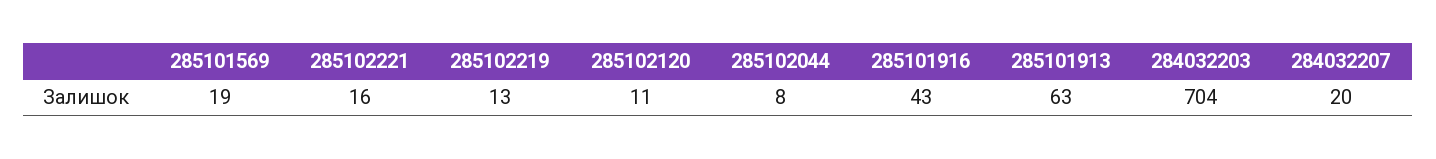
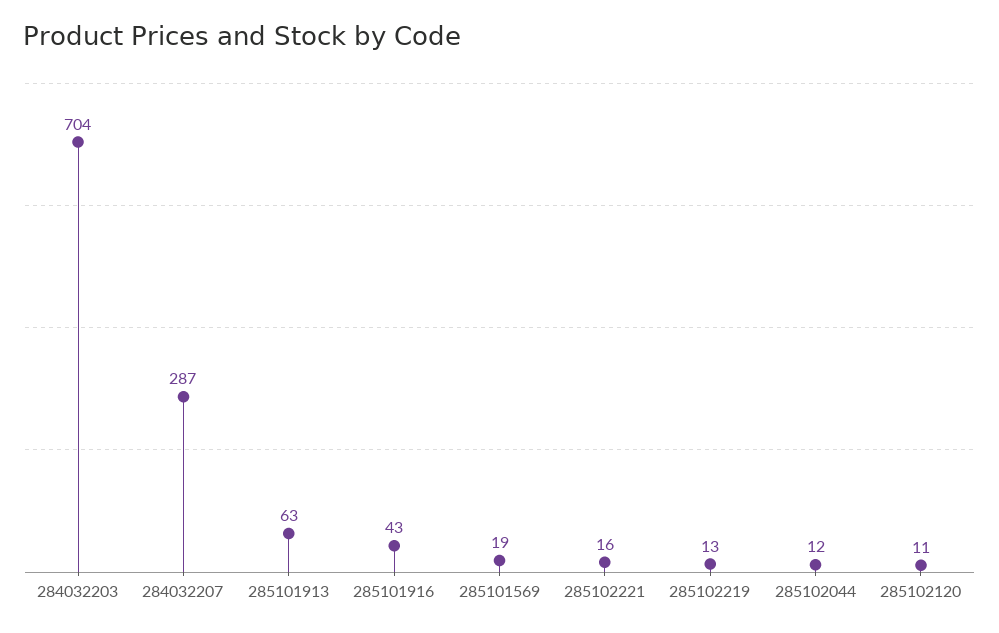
  {
    "285101569": 19,
    "285102221": 16,
    "285102219": 13,
    "285102120": 11,
-   "285102044": 8,
+   "285102044": 12,
    "285101916": 43,
    "285101913": 63,
    "284032203": 704,
-   "284032207": 20
+   "284032207": 287
  }

